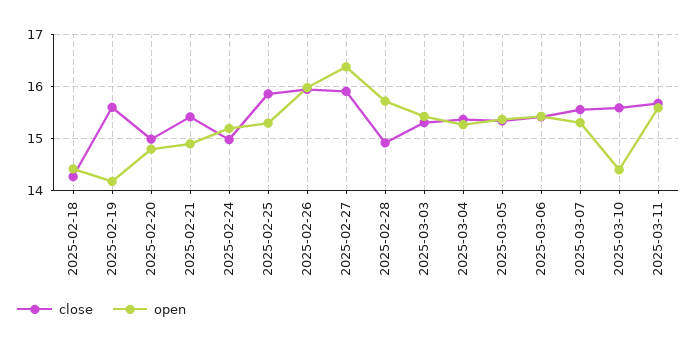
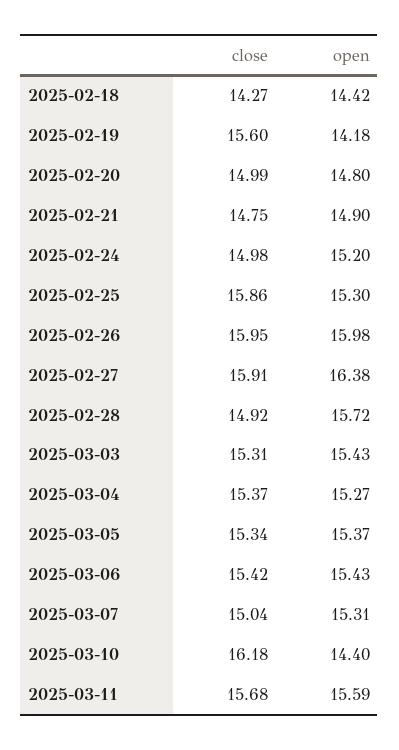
  {
    "close": {
      "2025-02-18": 14.27,
      "2025-02-19": 15.6,
      "2025-02-20": 14.99,
-     "2025-02-21": 15.4,
+     "2025-02-21": 14.75,
      "2025-02-24": 14.98,
      "2025-02-25": 15.86,
      "2025-02-26": 15.95,
      "2025-02-27": 15.91,
      "2025-02-28": 14.92,
      "2025-03-03": 15.31,
      "2025-03-04": 15.37,
      "2025-03-05": 15.34,
      "2025-03-06": 15.42,
-     "2025-03-07": 15.6,
+     "2025-03-07": 15.04,
-     "2025-03-10": 15.6,
+     "2025-03-10": 16.18,
      "2025-03-11": 15.68
    },
    "open": {
      "2025-02-18": 14.42,
      "2025-02-19": 14.18,
      "2025-02-20": 14.8,
      "2025-02-21": 14.9,
      "2025-02-24": 15.2,
      "2025-02-25": 15.3,
      "2025-02-26": 15.98,
      "2025-02-27": 16.38,
      "2025-02-28": 15.72,
      "2025-03-03": 15.43,
      "2025-03-04": 15.27,
      "2025-03-05": 15.37,
      "2025-03-06": 15.43,
      "2025-03-07": 15.31,
      "2025-03-10": 14.4,
      "2025-03-11": 15.59
    }
  }

